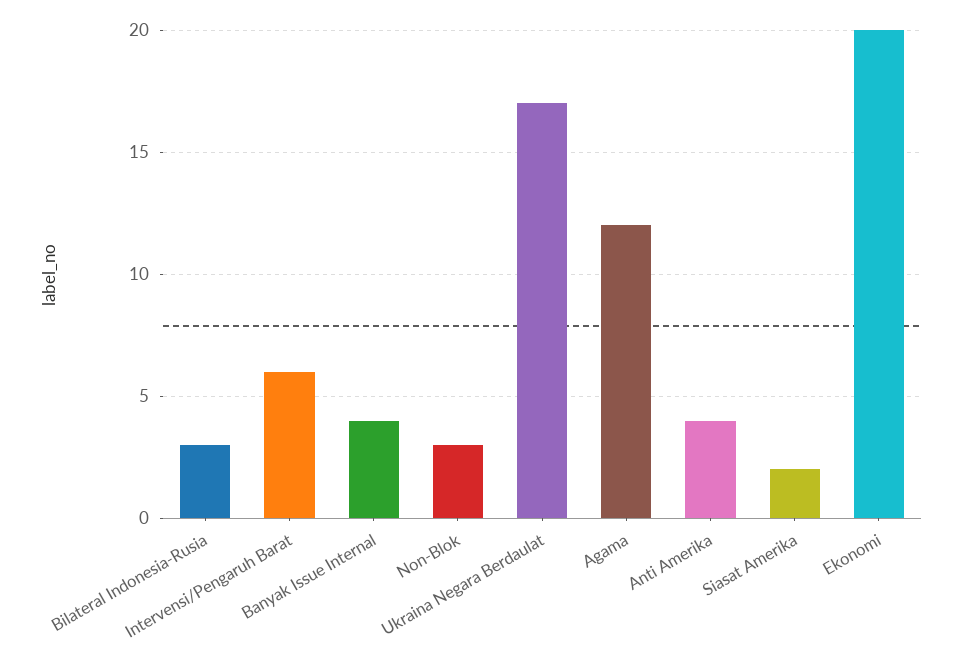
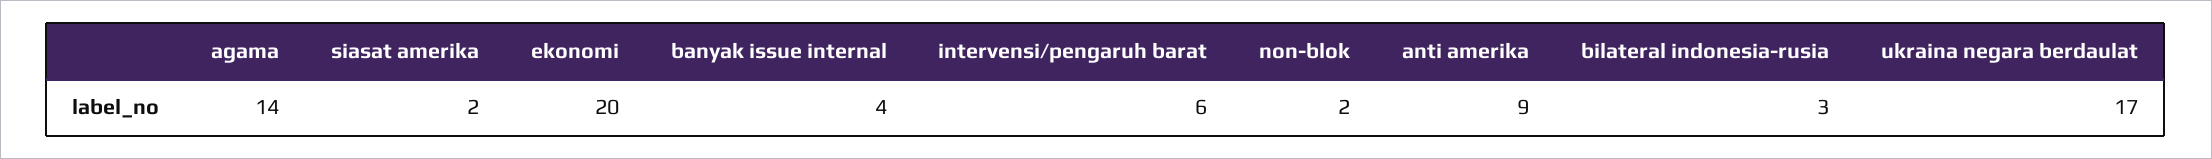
  {
    "Bilateral Indonesia-Rusia": 3,
    "Intervensi/Pengaruh Barat": 6,
    "Banyak Issue Internal": 4,
-   "Non-Blok": 3,
+   "Non-Blok": 2,
    "Ukraina Negara Berdaulat": 17,
-   "Agama": 12,
+   "Agama": 14,
-   "Anti Amerika": 4,
+   "Anti Amerika": 9,
    "Siasat Amerika": 2,
    "Ekonomi": 20
  }

